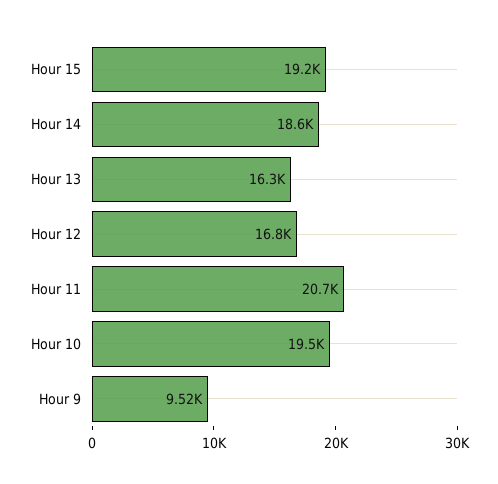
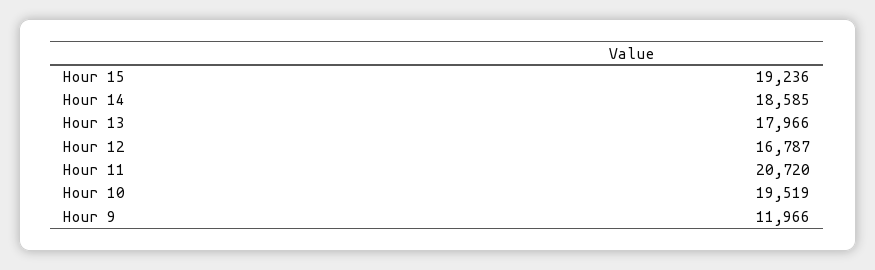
  {
    "Hour 15": 19236,
    "Hour 14": 18585,
-   "Hour 13": 16300,
+   "Hour 13": 17966,
    "Hour 12": 16787,
    "Hour 11": 20720,
    "Hour 10": 19519,
-   "Hour 9": 9520
+   "Hour 9": 11966
  }

